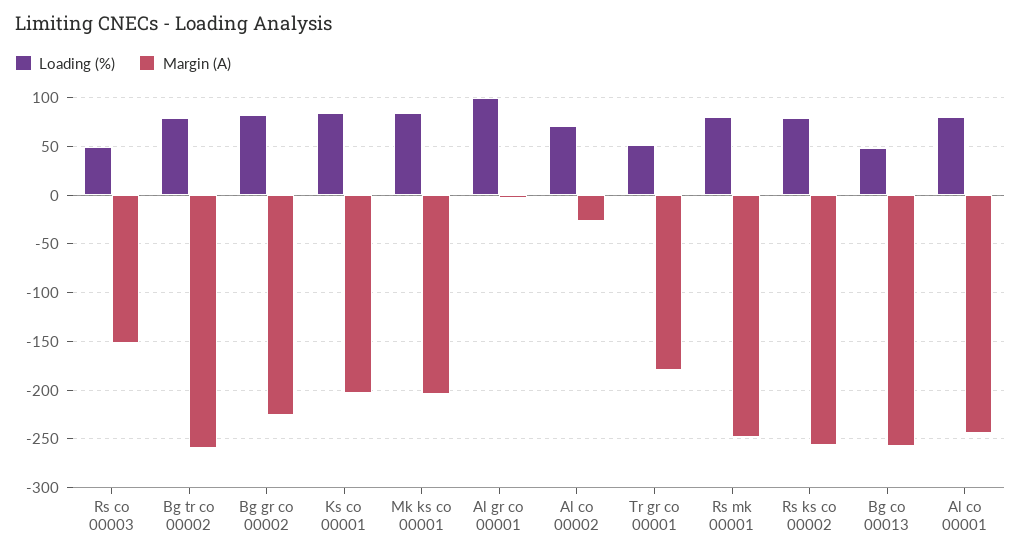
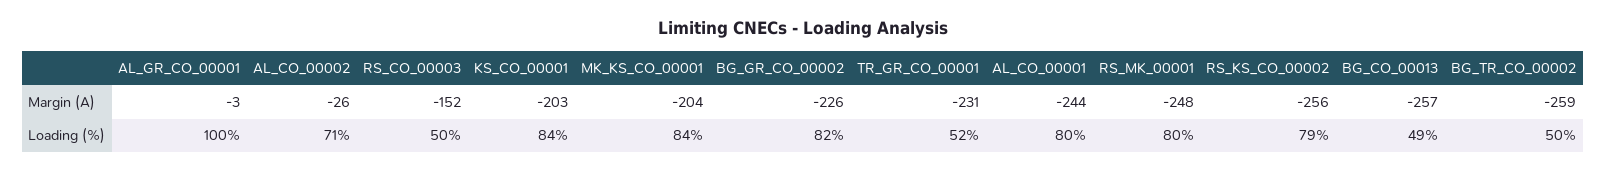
  {
    "Loading (%)": {
      "Rs co 00003": 50,
-     "Bg tr co 00002": 80,
+     "Bg tr co 00002": 50,
      "Bg gr co 00002": 82,
      "Ks co 00001": 84,
      "Mk ks co 00001": 84,
      "Al gr co 00001": 100,
      "Al co 00002": 71,
      "Tr gr co 00001": 52,
      "Rs mk 00001": 80,
      "Rs ks co 00002": 79,
      "Bg co 00013": 49,
      "Al co 00001": 80
    },
    "Margin (A)": {
      "Rs co 00003": -152,
      "Bg tr co 00002": -259,
      "Bg gr co 00002": -226,
      "Ks co 00001": -203,
      "Mk ks co 00001": -204,
      "Al gr co 00001": -3,
      "Al co 00002": -26,
-     "Tr gr co 00001": -180,
+     "Tr gr co 00001": -231,
      "Rs mk 00001": -248,
      "Rs ks co 00002": -256,
      "Bg co 00013": -257,
      "Al co 00001": -244
    }
  }

